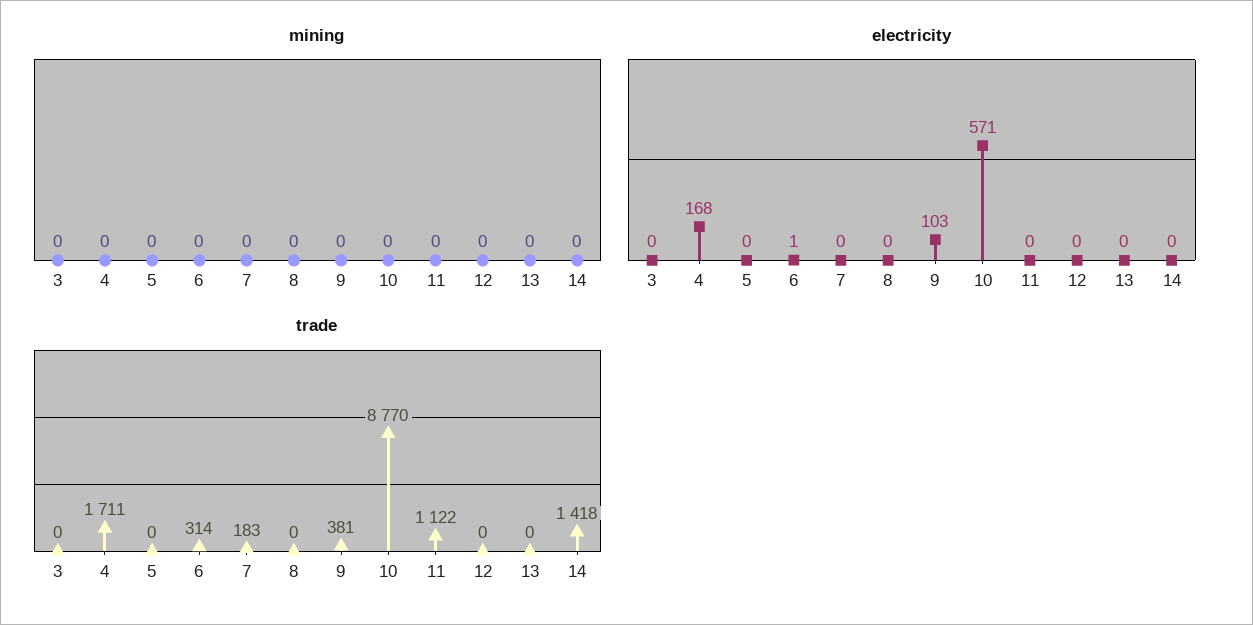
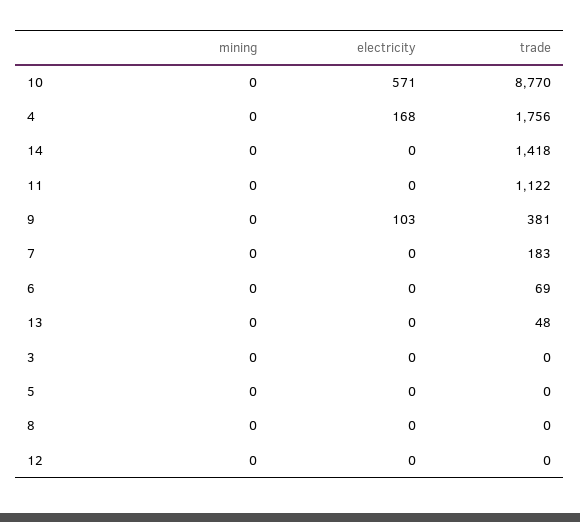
  {
    "mining": {
      "3": 0,
      "4": 0,
      "5": 0,
      "6": 0,
      "7": 0,
      "8": 0,
      "9": 0,
      "10": 0,
      "11": 0,
      "12": 0,
      "13": 0,
      "14": 0
    },
    "electricity": {
      "3": 0,
      "4": 168,
      "5": 0,
-     "6": 1,
+     "6": 0,
      "7": 0,
      "8": 0,
      "9": 103,
      "10": 571,
      "11": 0,
      "12": 0,
      "13": 0,
      "14": 0
    },
    "trade": {
      "3": 0,
-     "4": 1711,
+     "4": 1756,
      "5": 0,
-     "6": 314,
+     "6": 69,
      "7": 183,
      "8": 0,
      "9": 381,
      "10": 8770,
      "11": 1122,
      "12": 0,
-     "13": 0,
+     "13": 48,
      "14": 1418
    }
  }

